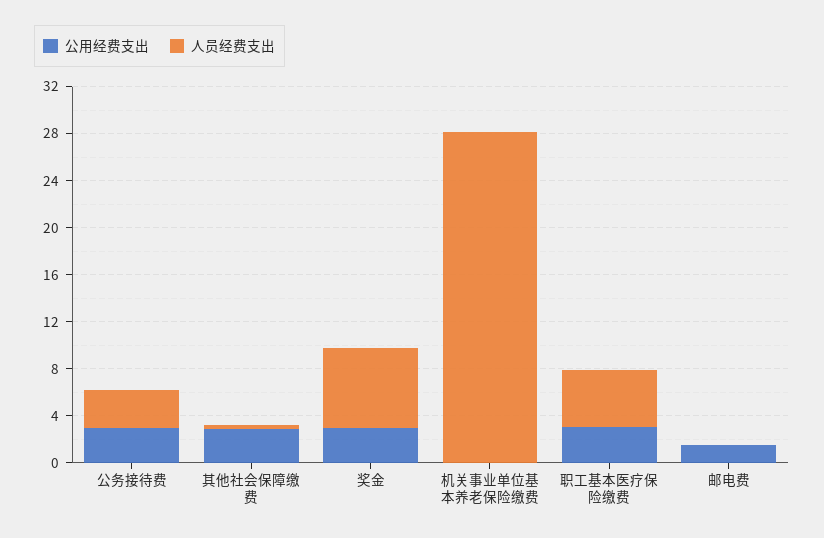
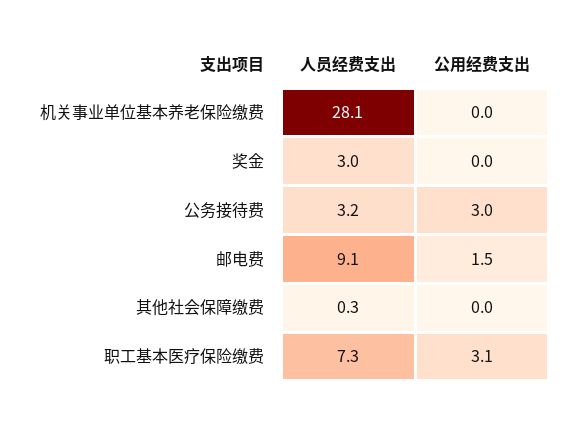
  {
    "公用经费支出": {
      "公务接待费": 3,
-     "其他社会保障缴费": 3,
+     "其他社会保障缴费": 0,
-     "奖金": 3,
+     "奖金": 0,
      "机关事业单位基本养老保险缴费": 0,
      "职工基本医疗保险缴费": 3.1,
      "邮电费": 1.5
    },
    "人员经费支出": {
      "公务接待费": 3.2,
      "其他社会保障缴费": 0.3,
-     "奖金": 7,
+     "奖金": 3,
      "机关事业单位基本养老保险缴费": 28.1,
-     "职工基本医疗保险缴费": 5,
+     "职工基本医疗保险缴费": 7.3,
-     "邮电费": 0
+     "邮电费": 9.1
    }
  }

